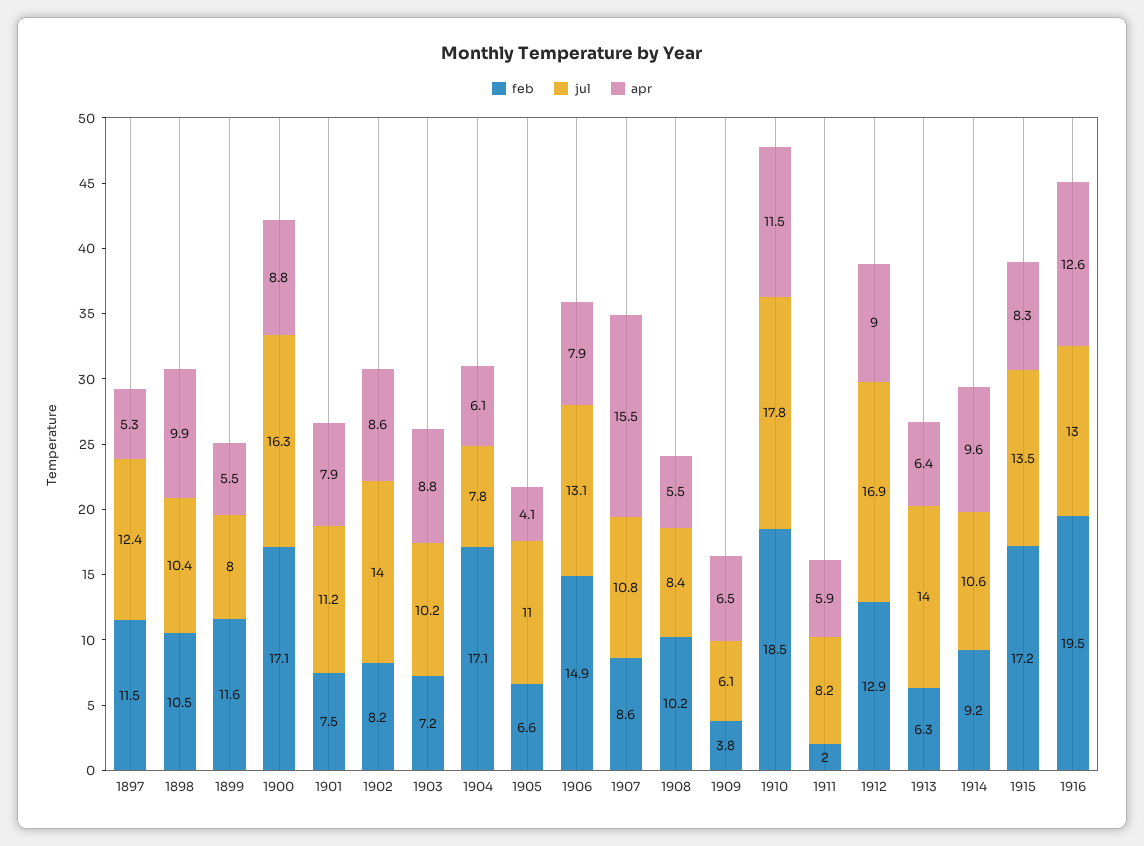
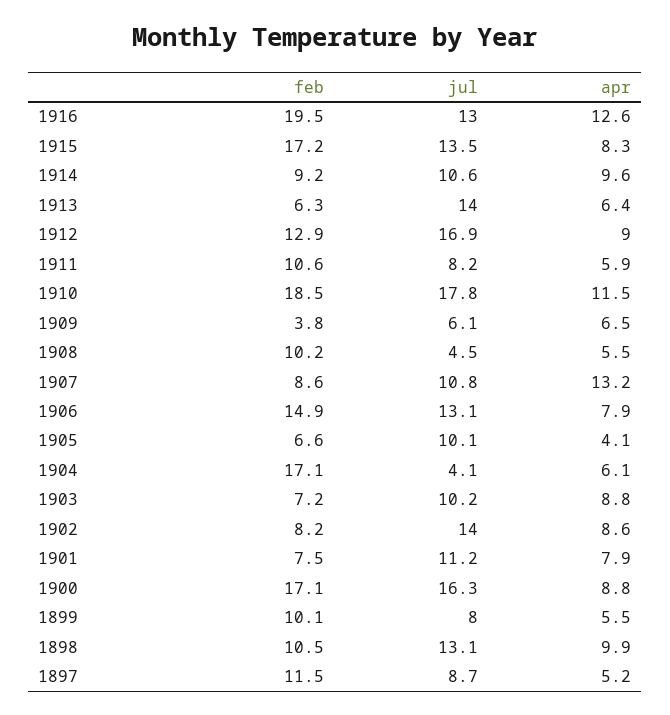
  {
    "feb": {
      "1897": 11.5,
      "1898": 10.5,
-     "1899": 11.6,
+     "1899": 10.1,
      "1900": 17.1,
      "1901": 7.5,
      "1902": 8.2,
      "1903": 7.2,
      "1904": 17.1,
      "1905": 6.6,
      "1906": 14.9,
      "1907": 8.6,
      "1908": 10.2,
      "1909": 3.8,
      "1910": 18.5,
-     "1911": 2,
+     "1911": 10.6,
      "1912": 12.9,
      "1913": 6.3,
      "1914": 9.2,
      "1915": 17.2,
      "1916": 19.5
    },
    "jul": {
-     "1897": 12.4,
+     "1897": 8.7,
-     "1898": 10.4,
+     "1898": 13.1,
      "1899": 8,
      "1900": 16.3,
      "1901": 11.2,
      "1902": 14,
      "1903": 10.2,
-     "1904": 7.8,
+     "1904": 4.1,
-     "1905": 11,
+     "1905": 10.1,
      "1906": 13.1,
      "1907": 10.8,
-     "1908": 8.4,
+     "1908": 4.5,
      "1909": 6.1,
      "1910": 17.8,
      "1911": 8.2,
      "1912": 16.9,
      "1913": 14,
      "1914": 10.6,
      "1915": 13.5,
      "1916": 13
    },
    "apr": {
-     "1897": 5.3,
+     "1897": 5.2,
      "1898": 9.9,
      "1899": 5.5,
      "1900": 8.8,
      "1901": 7.9,
      "1902": 8.6,
      "1903": 8.8,
      "1904": 6.1,
      "1905": 4.1,
      "1906": 7.9,
-     "1907": 15.5,
+     "1907": 13.2,
      "1908": 5.5,
      "1909": 6.5,
      "1910": 11.5,
      "1911": 5.9,
      "1912": 9,
      "1913": 6.4,
      "1914": 9.6,
      "1915": 8.3,
      "1916": 12.6
    }
  }

